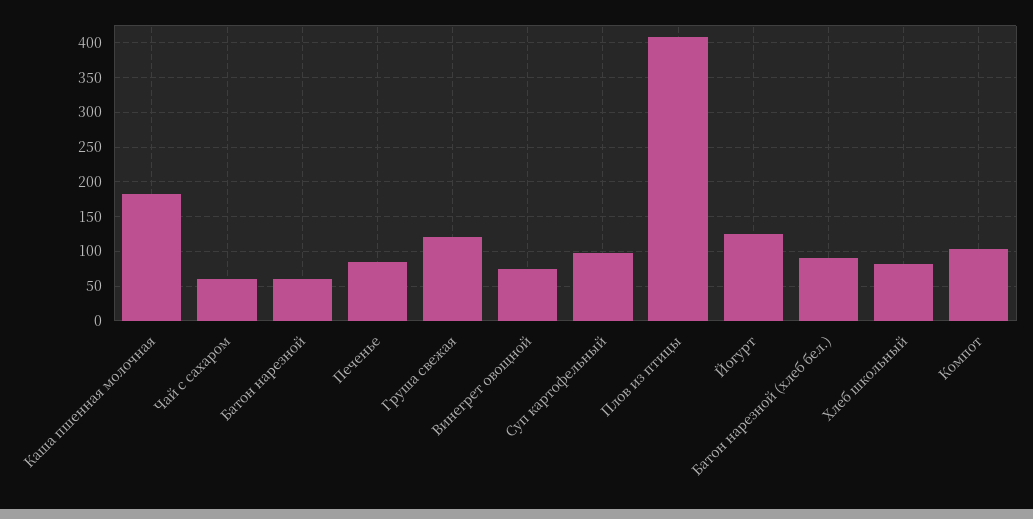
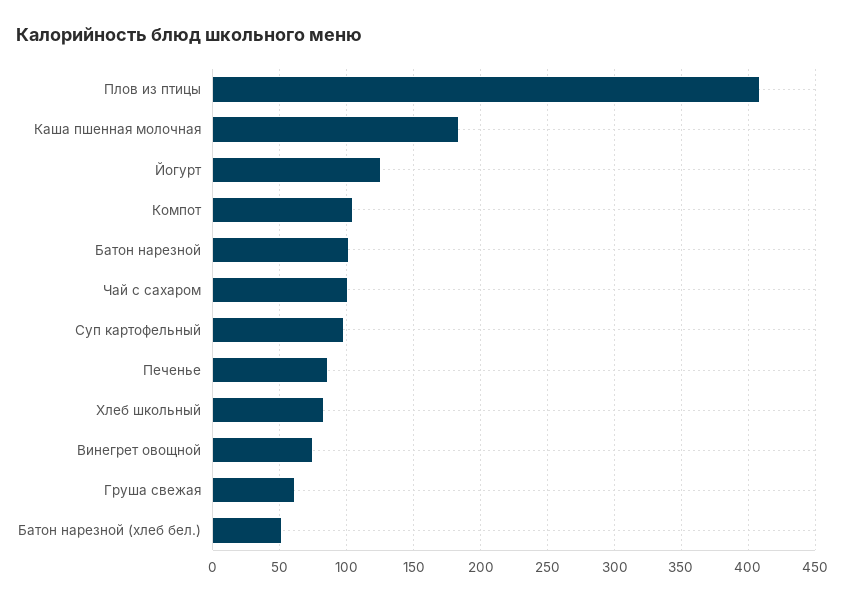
  {
    "Каша пшенная молочная": 185,
-   "Чай с сахаром": 60,
+   "Чай с сахаром": 100,
-   "Батон нарезной": 60,
+   "Батон нарезной": 100,
    "Печенье": 85,
-   "Груша свежая": 120,
+   "Груша свежая": 60,
    "Винегрет овощной": 75,
    "Суп картофельный": 95,
    "Плов из птицы": 410,
    "Йогурт": 125,
-   "Батон нарезной (хлеб бел.)": 90,
+   "Батон нарезной (хлеб бел.)": 50,
    "Хлеб школьный": 80,
    "Компот": 105
  }

